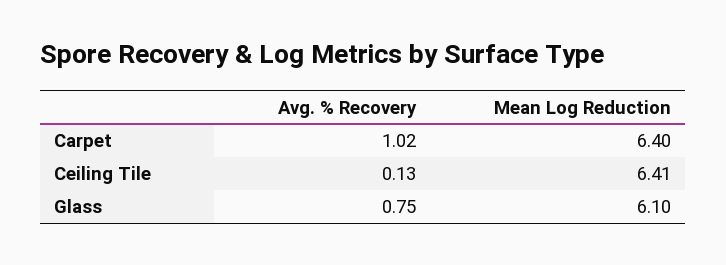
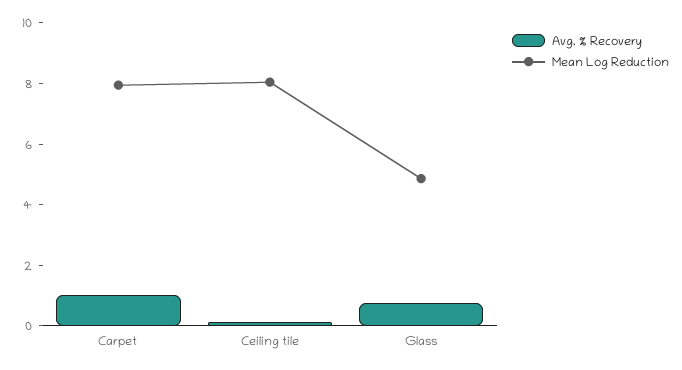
  {
    "Avg. % Recovery": {
      "Carpet": 1.02,
      "Ceiling Tile": 0.13,
      "Glass": 0.75
    },
    "Mean Log Reduction": {
-     "Carpet": 6.4,
+     "Carpet": 8,
-     "Ceiling Tile": 6.41,
+     "Ceiling Tile": 8,
-     "Glass": 6.1
+     "Glass": 5
    }
  }

